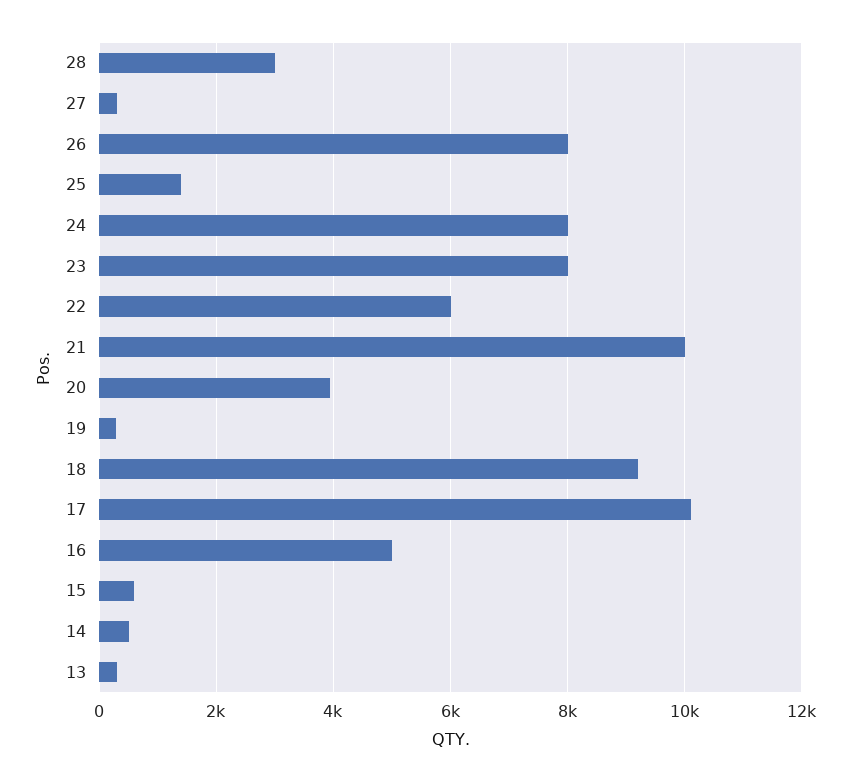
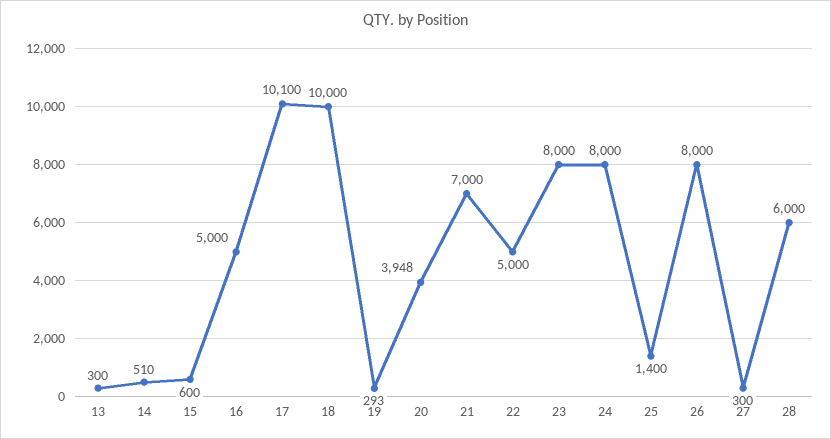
  {
-   "28": 3000,
+   "28": 6000,
    "27": 300,
    "26": 8000,
    "25": 1400,
    "24": 8000,
    "23": 8000,
-   "22": 6000,
+   "22": 5000,
-   "21": 10000,
+   "21": 7000,
    "20": 3948,
    "19": 293,
-   "18": 9200,
+   "18": 10000,
    "17": 10100,
    "16": 5000,
    "15": 600,
    "14": 510,
    "13": 300
  }

